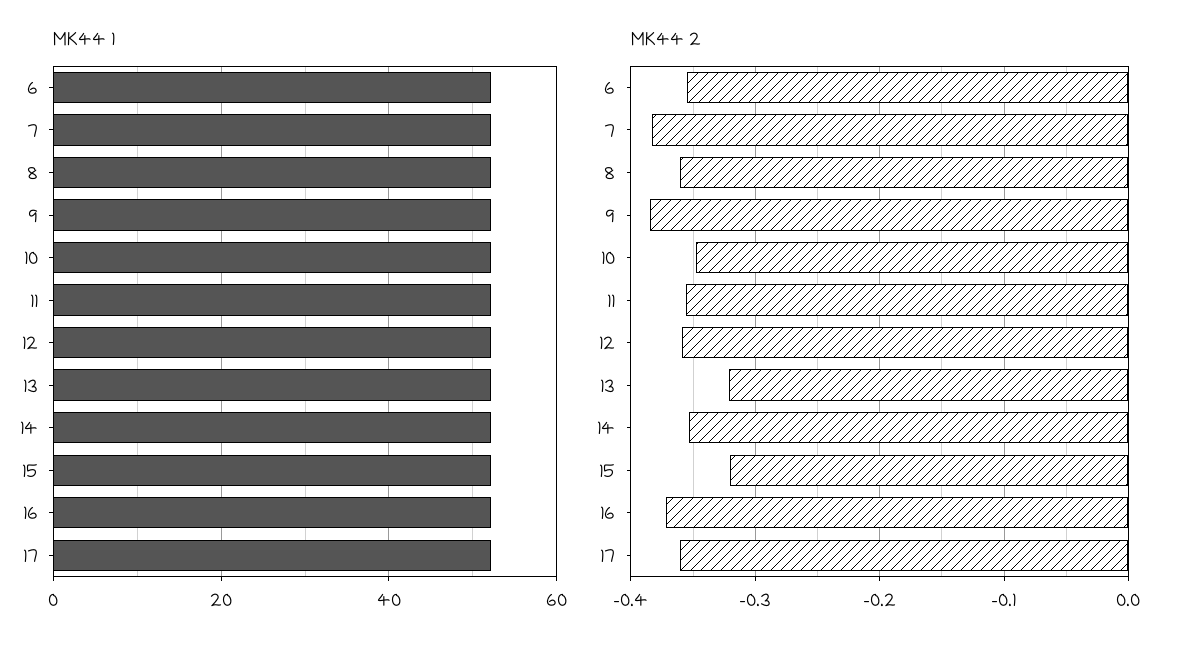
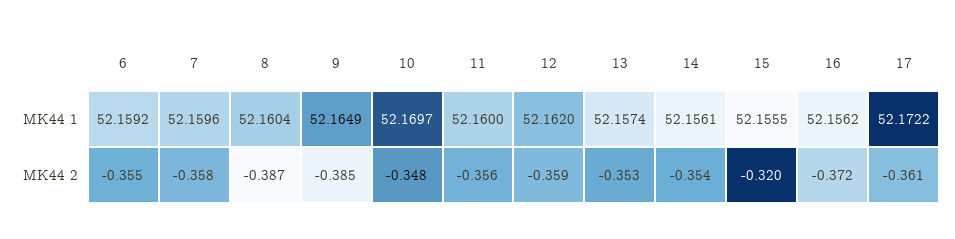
  {
    "MK44 1": {
      "6": 52.1592,
      "7": 52.1596,
      "8": 52.1604,
      "9": 52.1649,
      "10": 52.1697,
      "11": 52.16,
      "12": 52.162,
      "13": 52.1574,
      "14": 52.1561,
      "15": 52.1555,
      "16": 52.1562,
      "17": 52.1722
    },
    "MK44 2": {
      "6": -0.355,
-     "7": -0.38,
+     "7": -0.358,
-     "8": -0.36,
+     "8": -0.387,
      "9": -0.385,
      "10": -0.348,
      "11": -0.356,
      "12": -0.359,
-     "13": -0.32,
+     "13": -0.353,
      "14": -0.354,
      "15": -0.32,
      "16": -0.372,
      "17": -0.361
    }
  }

